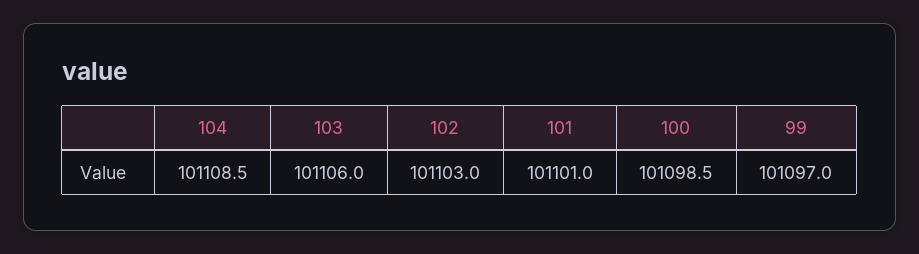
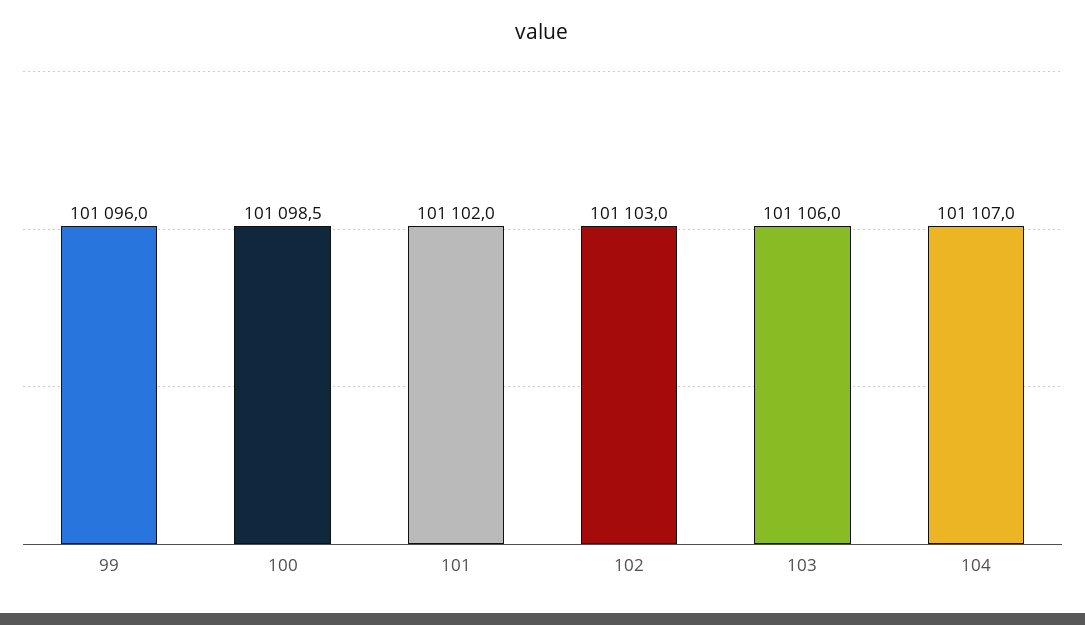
  {
-   "104": 101108.5,
+   "104": 101107,
    "103": 101106,
    "102": 101103,
-   "101": 101101,
+   "101": 101102,
    "100": 101098.5,
-   "99": 101097
+   "99": 101096
  }

